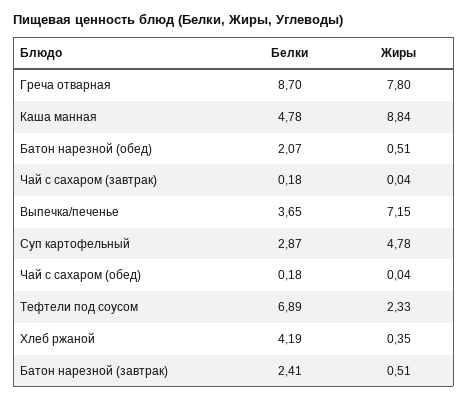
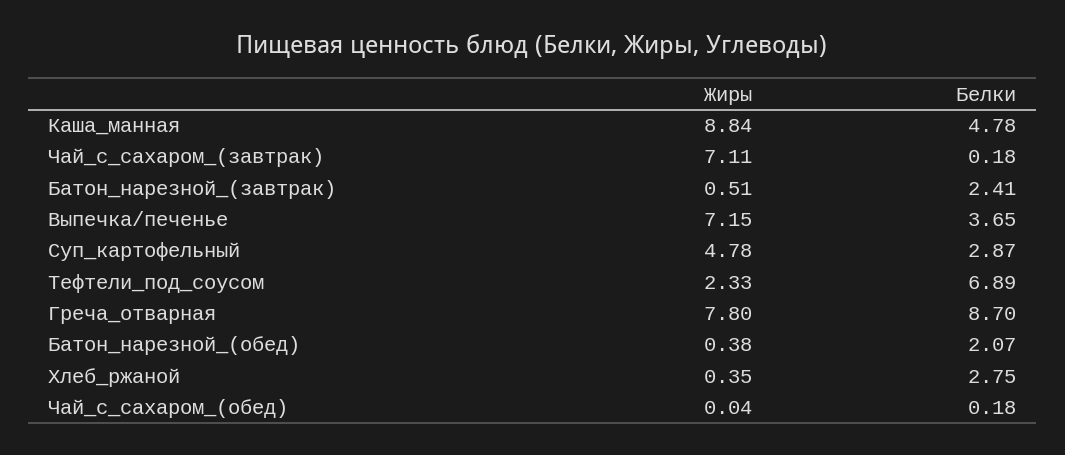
  {
    "Белки": {
      "Греча отварная": 8.7,
      "Каша манная": 4.78,
      "Батон нарезной (обед)": 2.07,
      "Чай с сахаром (завтрак)": 0.18,
      "Выпечка/печенье": 3.65,
      "Суп картофельный": 2.87,
      "Чай с сахаром (обед)": 0.18,
      "Тефтели под соусом": 6.89,
-     "Хлеб ржаной": 4.19,
+     "Хлеб ржаной": 2.75,
      "Батон нарезной (завтрак)": 2.41
    },
    "Жиры": {
      "Греча отварная": 7.8,
      "Каша манная": 8.84,
-     "Батон нарезной (обед)": 0.51,
+     "Батон нарезной (обед)": 0.38,
-     "Чай с сахаром (завтрак)": 0.04,
+     "Чай с сахаром (завтрак)": 7.11,
      "Выпечка/печенье": 7.15,
      "Суп картофельный": 4.78,
      "Чай с сахаром (обед)": 0.04,
      "Тефтели под соусом": 2.33,
      "Хлеб ржаной": 0.35,
      "Батон нарезной (завтрак)": 0.51
    }
  }

